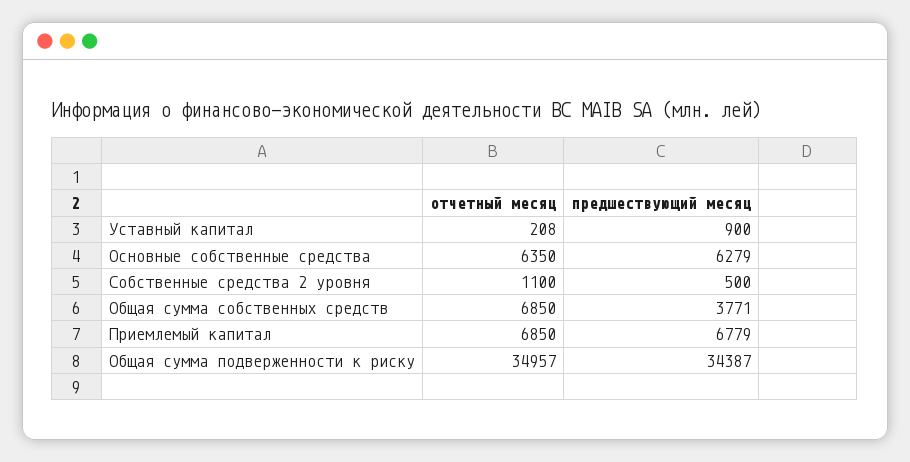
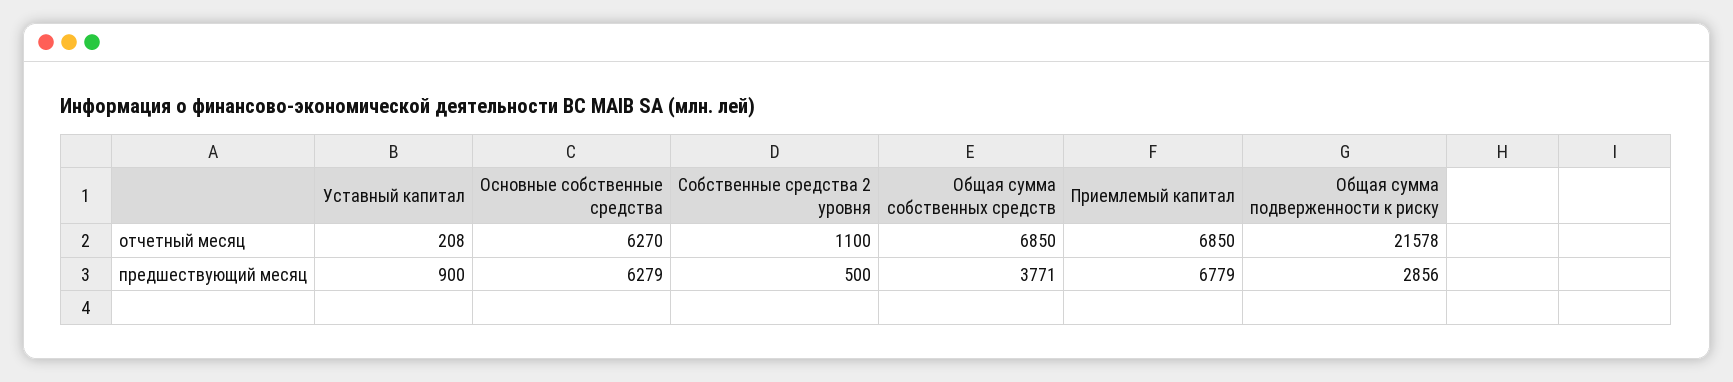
  {
    "отчетный месяц": {
      "Уставный капитал": 208,
-     "Основные собственные средства": 6350,
+     "Основные собственные средства": 6270,
      "Собственные средства 2 уровня": 1100,
      "Общая сумма собственных средств": 6850,
      "Приемлемый капитал": 6850,
-     "Общая сумма подверженности к риску": 34957
+     "Общая сумма подверженности к риску": 21578
    },
    "предшествующий месяц": {
      "Уставный капитал": 900,
      "Основные собственные средства": 6279,
      "Собственные средства 2 уровня": 500,
      "Общая сумма собственных средств": 3771,
      "Приемлемый капитал": 6779,
-     "Общая сумма подверженности к риску": 34387
+     "Общая сумма подверженности к риску": 2856
    }
  }

